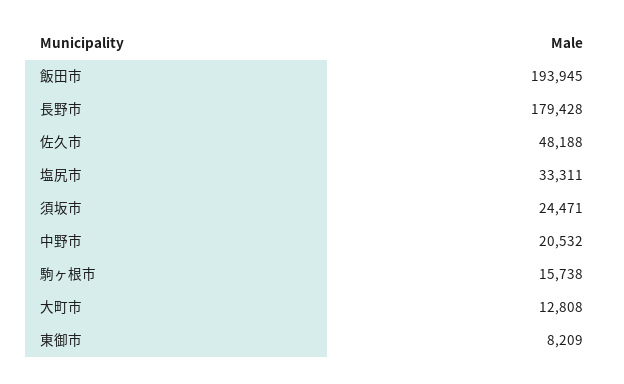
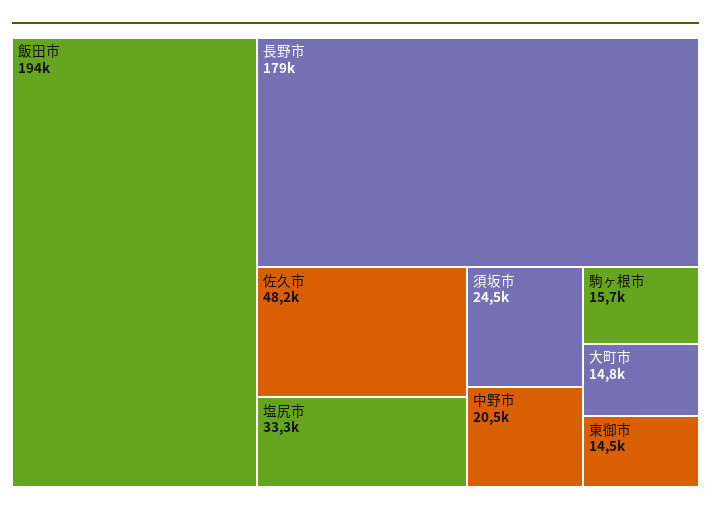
  {
    "飯田市": 193945,
    "長野市": 179428,
    "佐久市": 48188,
    "塩尻市": 33311,
    "須坂市": 24471,
    "中野市": 20532,
    "駒ヶ根市": 15738,
-   "大町市": 12808,
+   "大町市": 14800,
-   "東御市": 8209
+   "東御市": 14500
  }

